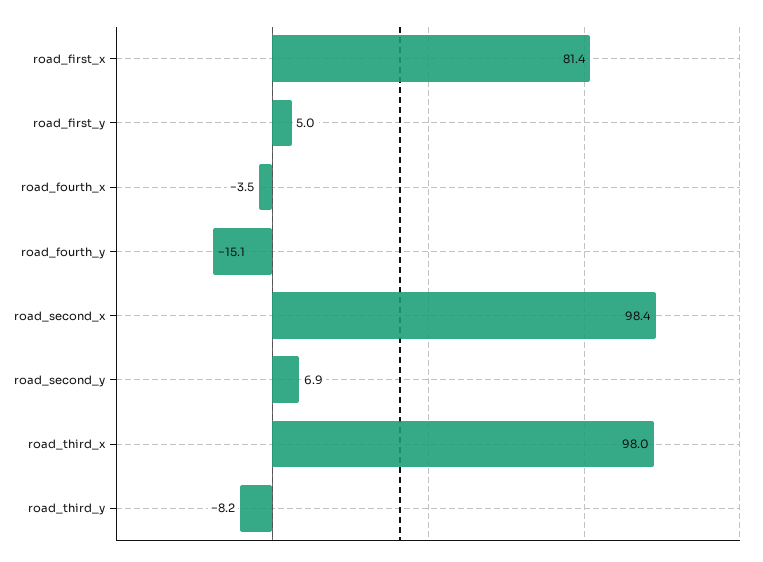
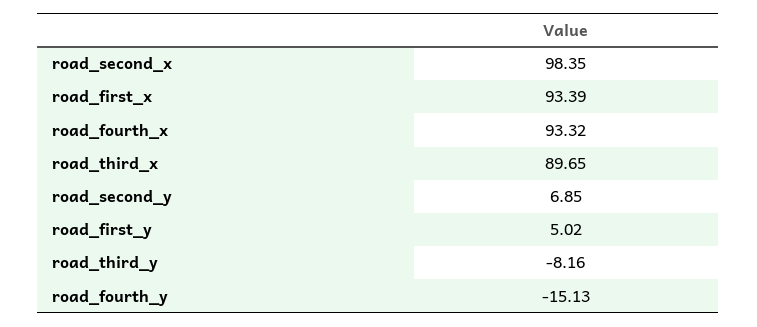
  {
-   "road_first_x": 81.4,
+   "road_first_x": 93.39,
    "road_first_y": 5.02,
-   "road_fourth_x": -3.5,
+   "road_fourth_x": 93.32,
    "road_fourth_y": -15.13,
    "road_second_x": 98.35,
    "road_second_y": 6.85,
-   "road_third_x": 98,
+   "road_third_x": 89.65,
    "road_third_y": -8.16
  }

